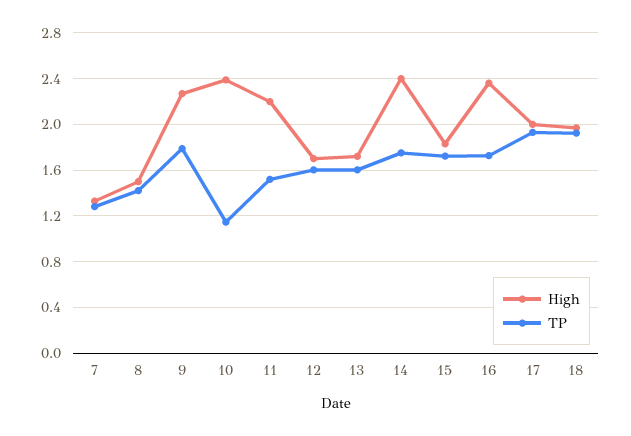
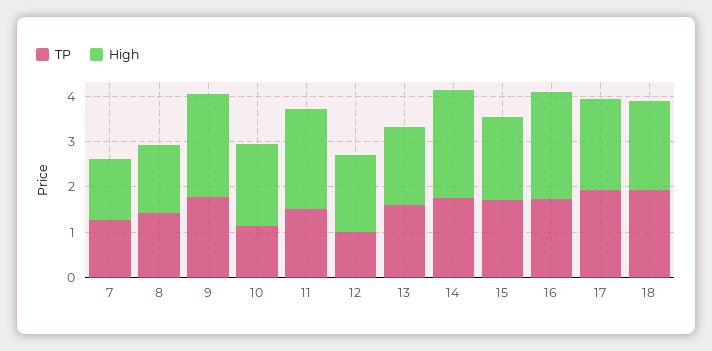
  {
    "High": {
      "7": 1.3,
      "8": 1.5,
      "9": 2.3,
-     "10": 2.4,
+     "10": 1.8,
      "11": 2.2,
      "12": 1.7,
      "13": 1.7,
      "14": 2.4,
      "15": 1.8,
      "16": 2.4,
      "17": 2,
      "18": 2
    },
    "TP": {
      "7": 1.3,
      "8": 1.4,
      "9": 1.8,
      "10": 1.1,
      "11": 1.5,
-     "12": 1.6,
+     "12": 1,
      "13": 1.6,
      "14": 1.8,
      "15": 1.7,
      "16": 1.7,
      "17": 1.9,
      "18": 1.9
    }
  }

